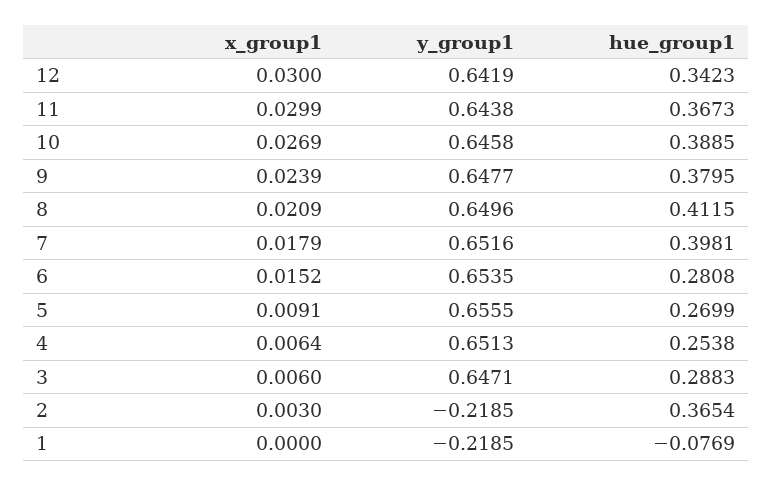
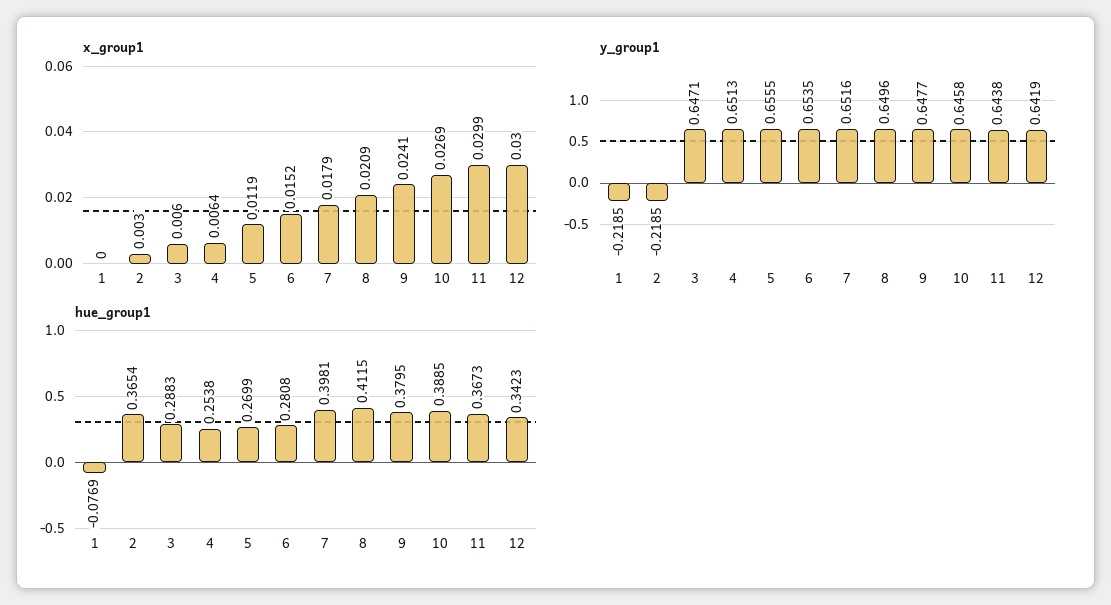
  {
    "x_group1": {
      "12": 0.03,
      "11": 0.0299,
      "10": 0.0269,
-     "9": 0.0239,
+     "9": 0.0241,
      "8": 0.0209,
      "7": 0.0179,
      "6": 0.0152,
-     "5": 0.0091,
+     "5": 0.0119,
      "4": 0.0064,
      "3": 0.006,
      "2": 0.003,
      "1": 0
    },
    "y_group1": {
      "12": 0.6419,
      "11": 0.6438,
      "10": 0.6458,
      "9": 0.6477,
      "8": 0.6496,
      "7": 0.6516,
      "6": 0.6535,
      "5": 0.6555,
      "4": 0.6513,
      "3": 0.6471,
      "2": -0.2185,
      "1": -0.2185
    },
    "hue_group1": {
      "12": 0.3423,
      "11": 0.3673,
      "10": 0.3885,
      "9": 0.3795,
      "8": 0.4115,
      "7": 0.3981,
      "6": 0.2808,
      "5": 0.2699,
      "4": 0.2538,
      "3": 0.2883,
      "2": 0.3654,
      "1": -0.0769
    }
  }

